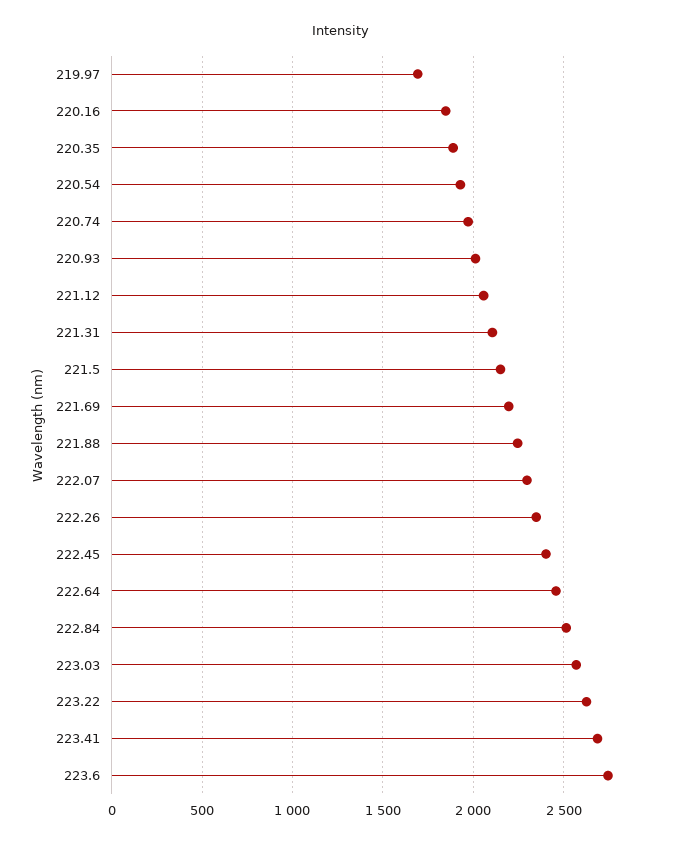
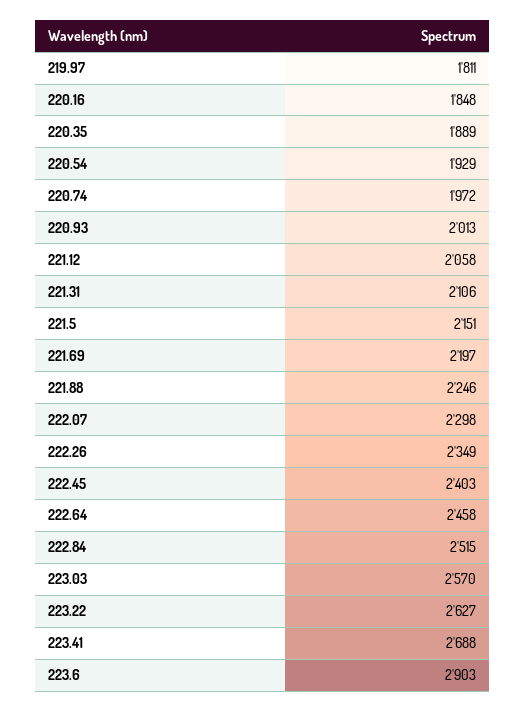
  {
-   "219.97": 1700,
+   "219.97": 1811,
    "220.16": 1848,
    "220.35": 1889,
    "220.54": 1929,
    "220.74": 1972,
    "220.93": 2013,
    "221.12": 2058,
    "221.31": 2106,
    "221.5": 2151,
    "221.69": 2197,
    "221.88": 2246,
    "222.07": 2298,
    "222.26": 2349,
    "222.45": 2403,
    "222.64": 2458,
    "222.84": 2515,
    "223.03": 2570,
    "223.22": 2627,
    "223.41": 2688,
-   "223.6": 2750
+   "223.6": 2903
  }

